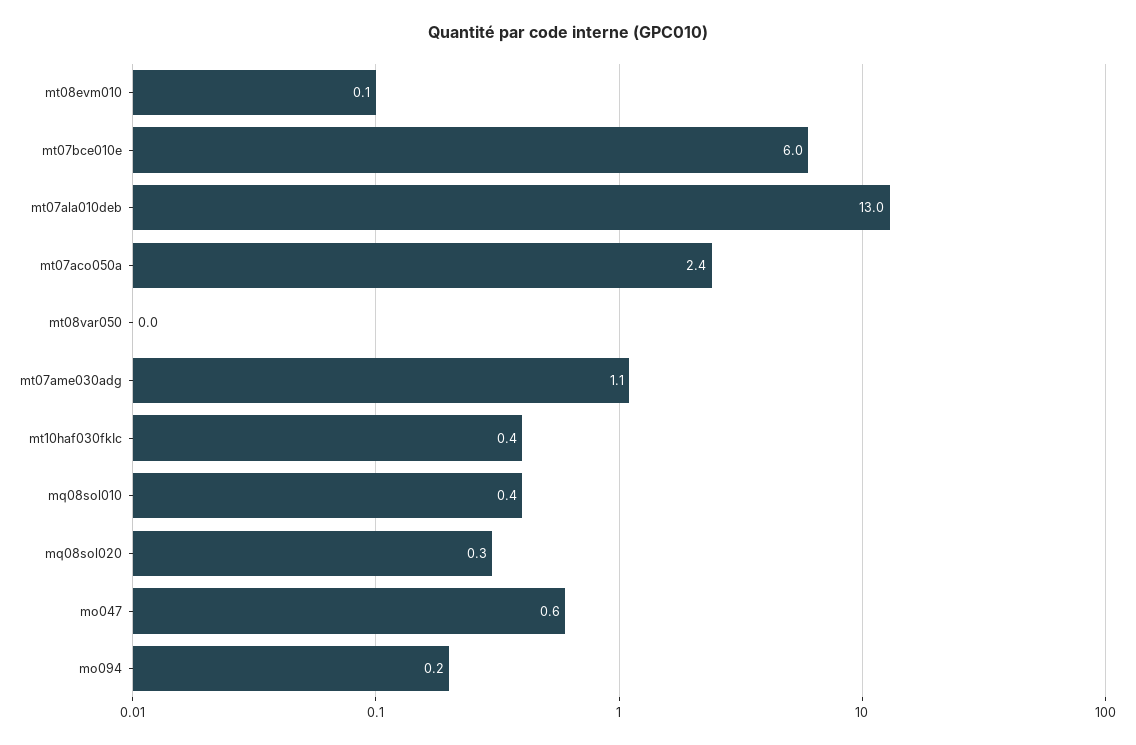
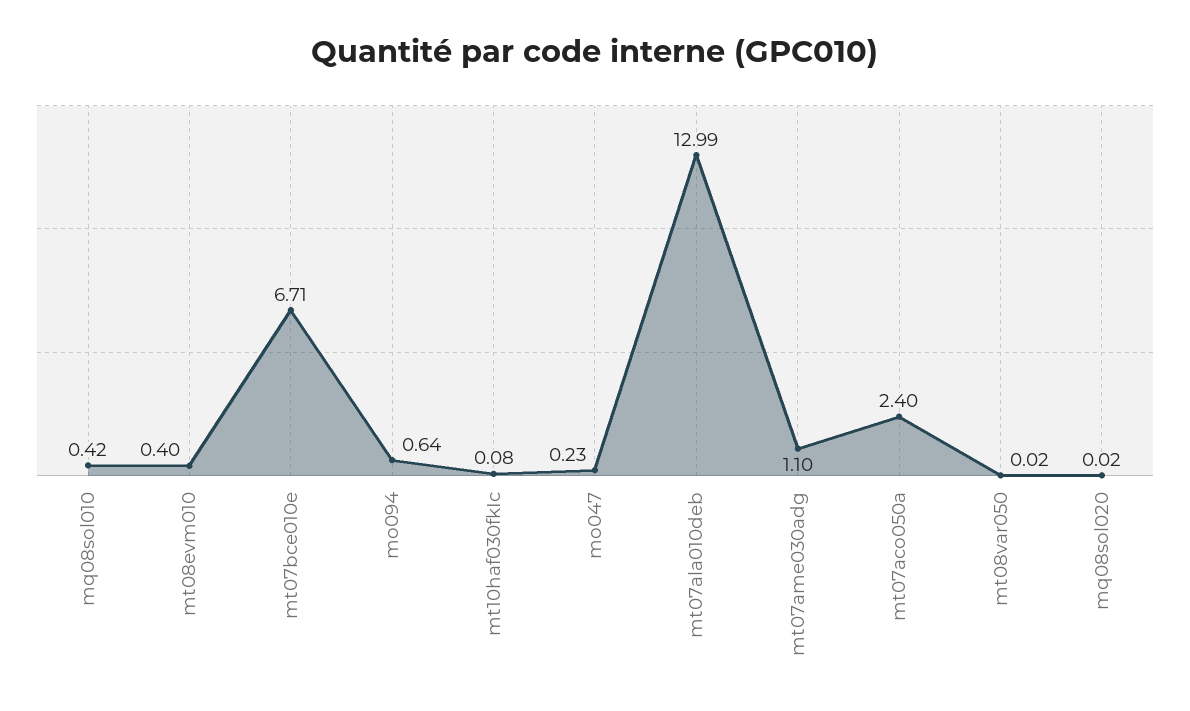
  {
-   "mt08evm010": 0.1,
+   "mt08evm010": 0.4,
-   "mt07bce010e": 6,
+   "mt07bce010e": 6.71,
    "mt07ala010deb": 12.99,
    "mt07aco050a": 2.4,
    "mt08var050": 0.02,
    "mt07ame030adg": 1.1,
-   "mt10haf030fkIc": 0.4,
+   "mt10haf030fkIc": 0.08,
    "mq08sol010": 0.42,
-   "mq08sol020": 0.3,
+   "mq08sol020": 0.02,
-   "mo047": 0.6,
+   "mo047": 0.23,
-   "mo094": 0.2
+   "mo094": 0.64
  }

